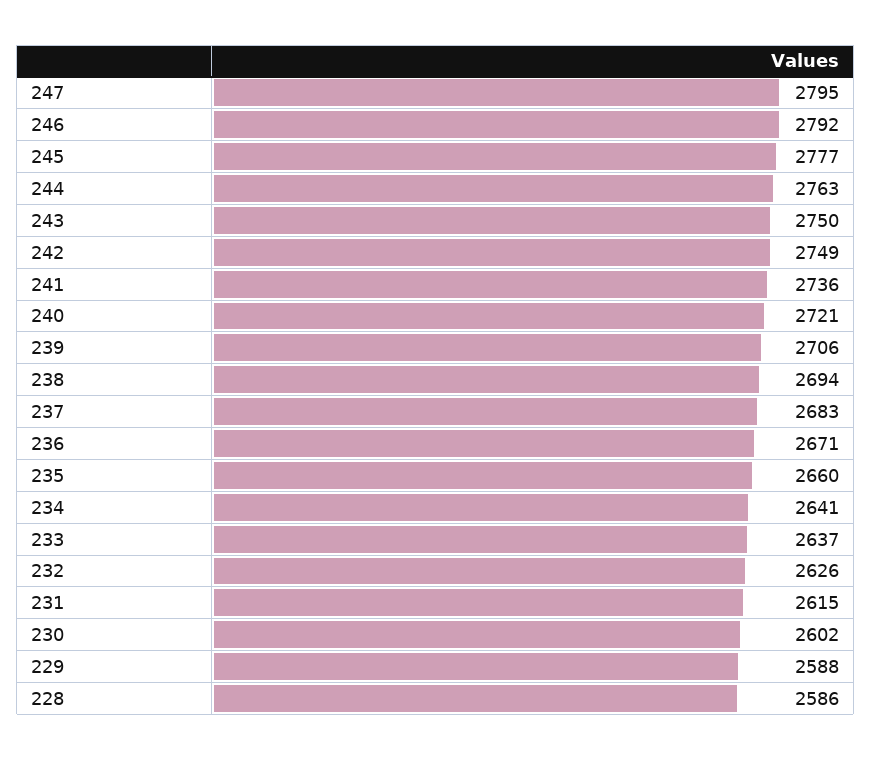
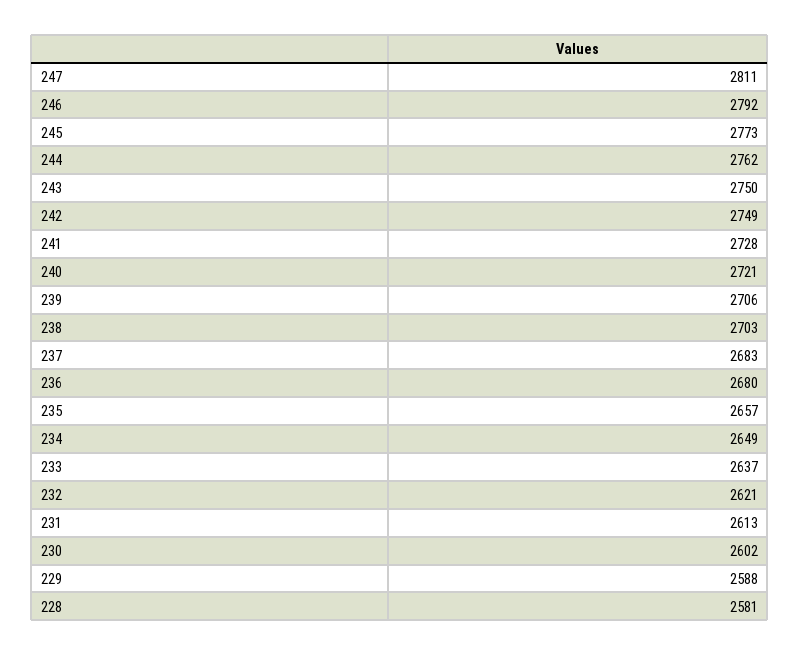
  {
-   "247": 2795,
+   "247": 2811,
    "246": 2792,
-   "245": 2777,
+   "245": 2773,
-   "244": 2763,
+   "244": 2762,
    "243": 2750,
    "242": 2749,
-   "241": 2736,
+   "241": 2728,
    "240": 2721,
    "239": 2706,
-   "238": 2694,
+   "238": 2703,
    "237": 2683,
-   "236": 2671,
+   "236": 2680,
-   "235": 2660,
+   "235": 2657,
-   "234": 2641,
+   "234": 2649,
    "233": 2637,
-   "232": 2626,
+   "232": 2621,
-   "231": 2615,
+   "231": 2613,
    "230": 2602,
    "229": 2588,
-   "228": 2586
+   "228": 2581
  }

